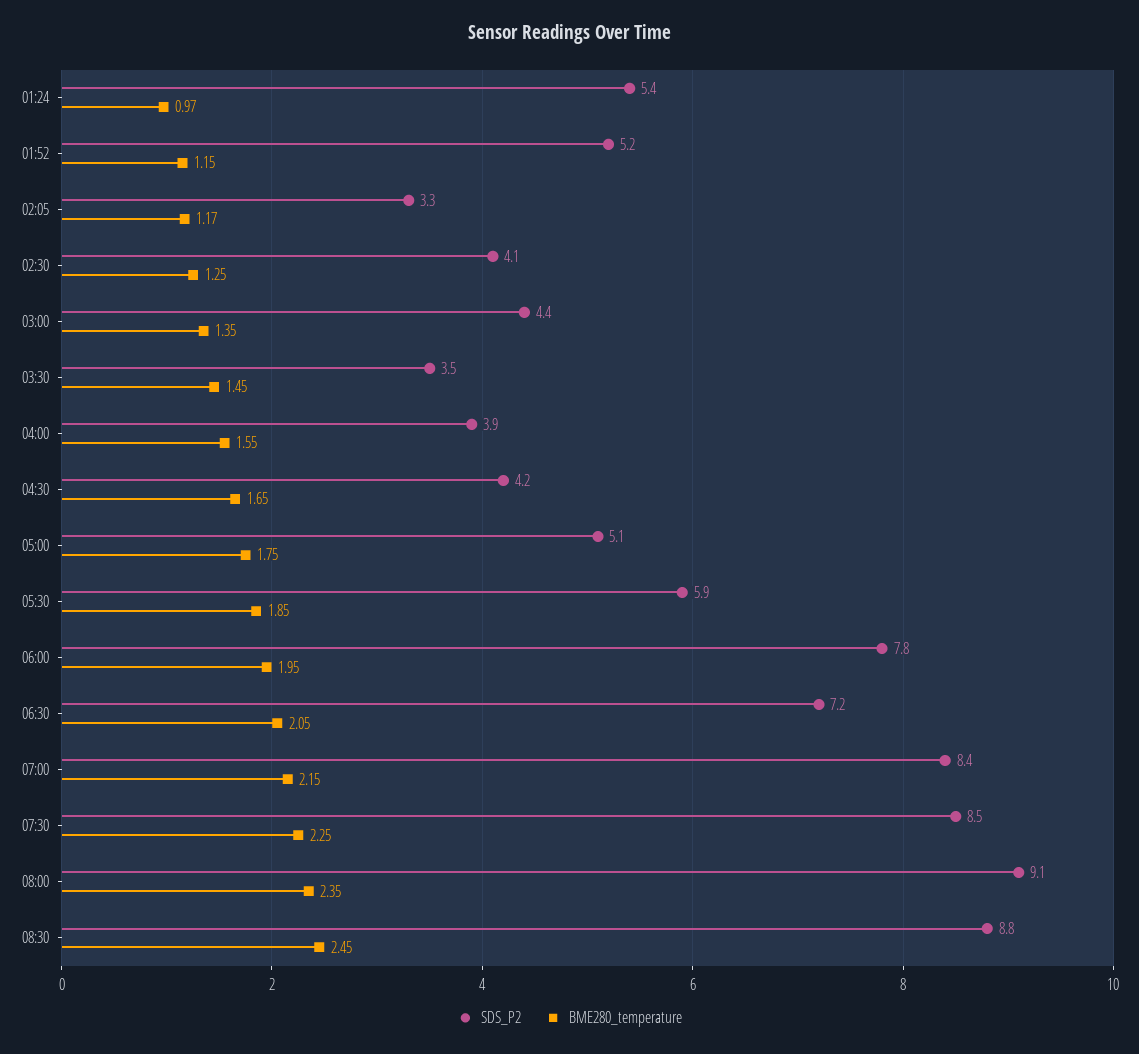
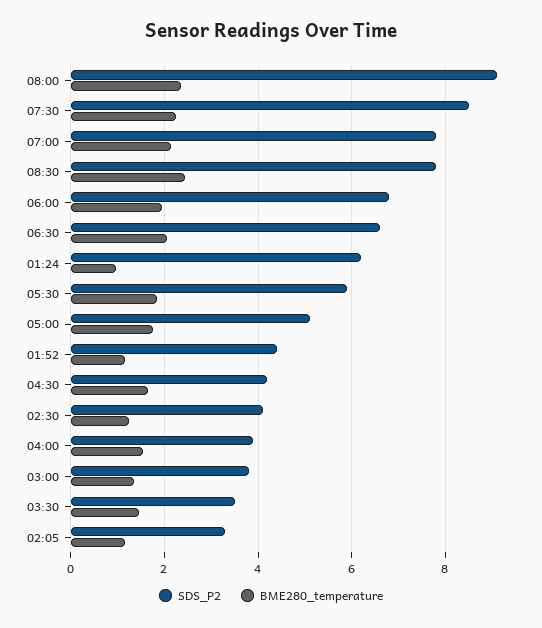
  {
    "SDS_P2": {
-     "01:24": 5.4,
+     "01:24": 6.2,
-     "01:52": 5.2,
+     "01:52": 4.4,
      "02:05": 3.3,
      "02:30": 4.1,
-     "03:00": 4.4,
+     "03:00": 3.8,
      "03:30": 3.5,
      "04:00": 3.9,
      "04:30": 4.2,
      "05:00": 5.1,
      "05:30": 5.9,
-     "06:00": 7.8,
+     "06:00": 6.8,
-     "06:30": 7.2,
+     "06:30": 6.6,
-     "07:00": 8.4,
+     "07:00": 7.8,
      "07:30": 8.5,
      "08:00": 9.1,
-     "08:30": 8.8
+     "08:30": 7.8
    },
    "BME280_temperature": {
      "01:24": 0.97,
      "01:52": 1.15,
      "02:05": 1.17,
      "02:30": 1.25,
      "03:00": 1.35,
      "03:30": 1.45,
      "04:00": 1.55,
      "04:30": 1.65,
      "05:00": 1.75,
      "05:30": 1.85,
      "06:00": 1.95,
      "06:30": 2.05,
      "07:00": 2.15,
      "07:30": 2.25,
      "08:00": 2.35,
      "08:30": 2.45
    }
  }

